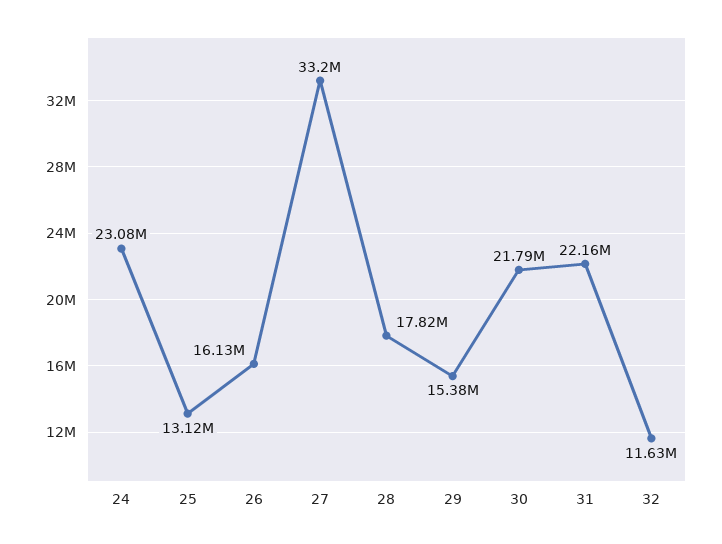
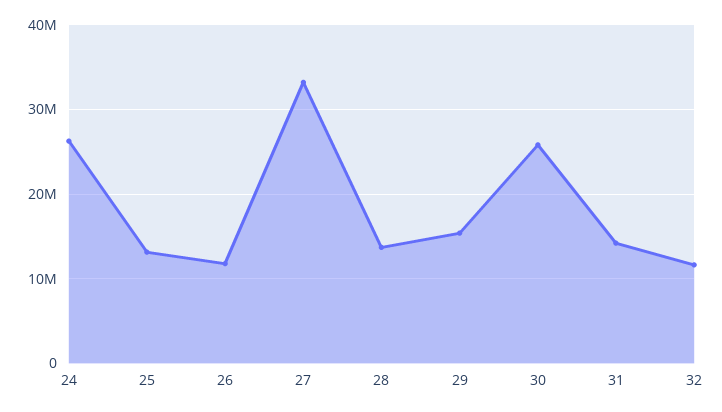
  {
-   "24": 23080000,
+   "24": 26000000,
    "25": 13120000,
-   "26": 16130000,
+   "26": 12000000,
    "27": 33200000,
-   "28": 17820000,
+   "28": 14000000,
    "29": 15380000,
-   "30": 21790000,
+   "30": 26000000,
-   "31": 22160000,
+   "31": 14000000,
    "32": 11630000
  }

